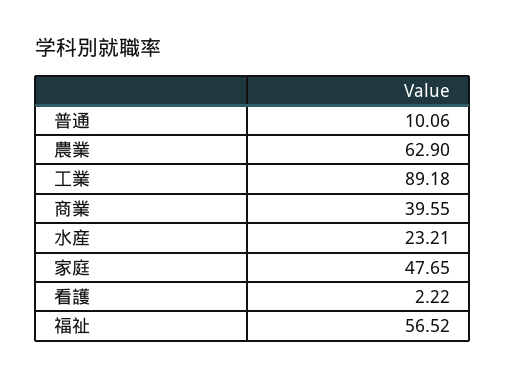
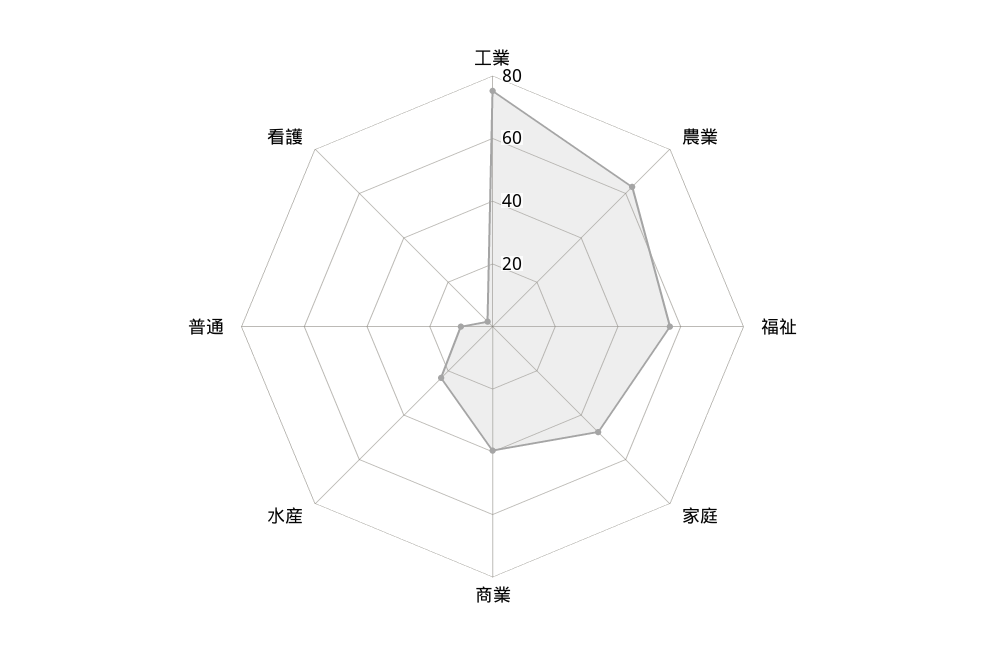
  {
    "普通": 10.06,
    "農業": 62.9,
-   "工業": 89.18,
+   "工業": 75,
    "商業": 39.55,
    "水産": 23.21,
    "家庭": 47.65,
    "看護": 2.22,
    "福祉": 56.52
  }

